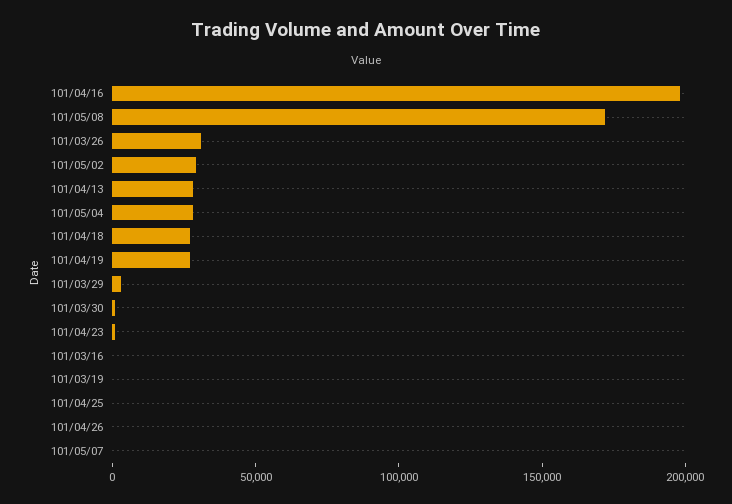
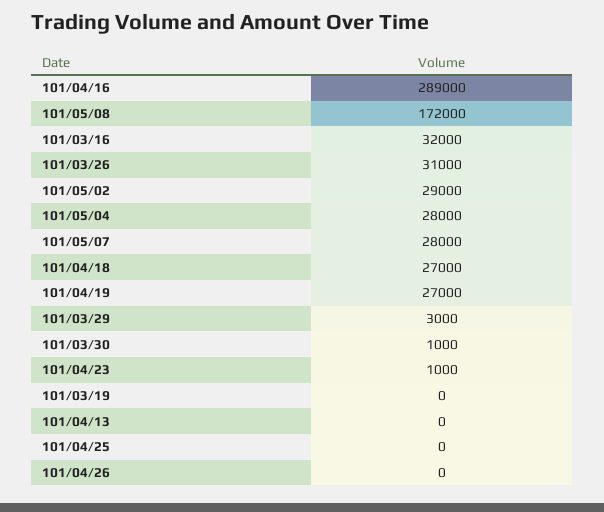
  {
-   "101/04/16": 200000,
+   "101/04/16": 289000,
    "101/05/08": 172000,
    "101/03/26": 31000,
    "101/05/02": 29000,
-   "101/04/13": 30000,
+   "101/04/13": 0,
    "101/05/04": 28000,
    "101/04/18": 27000,
    "101/04/19": 27000,
    "101/03/29": 3000,
    "101/03/30": 1000,
    "101/04/23": 1000,
-   "101/03/16": 0,
+   "101/03/16": 32000,
    "101/03/19": 0,
    "101/04/25": 0,
    "101/04/26": 0,
-   "101/05/07": 0
+   "101/05/07": 28000
  }

